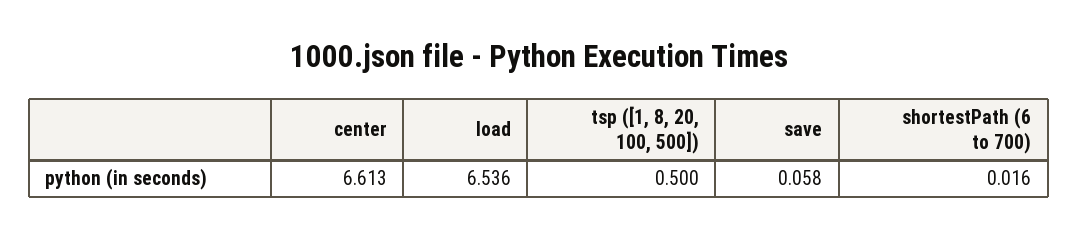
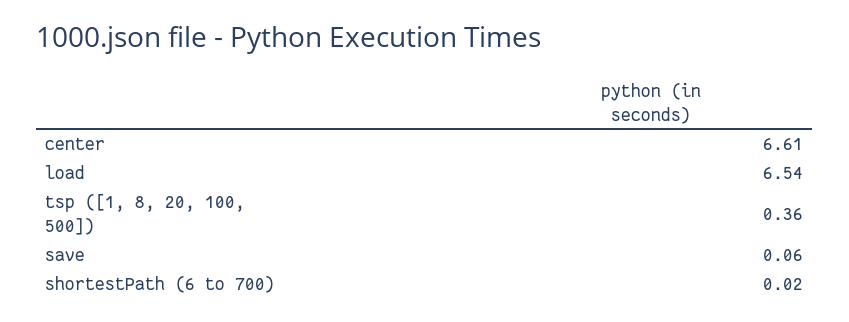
  {
    "center": 6.613,
    "load": 6.536,
-   "tsp ([1, 8, 20, 100, 500])": 0.5,
+   "tsp ([1, 8, 20, 100, 500])": 0.36,
    "save": 0.058,
    "shortestPath (6 to 700)": 0.016
  }

